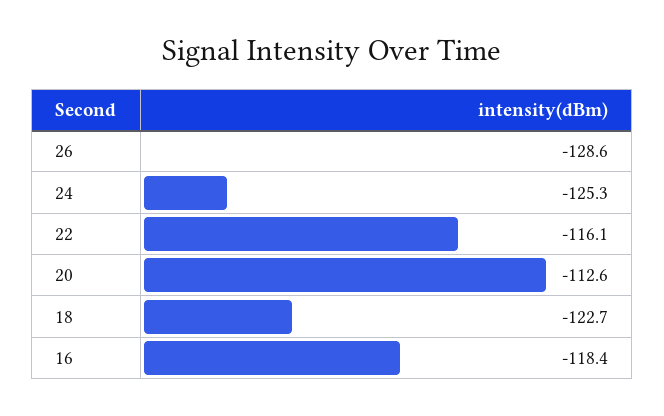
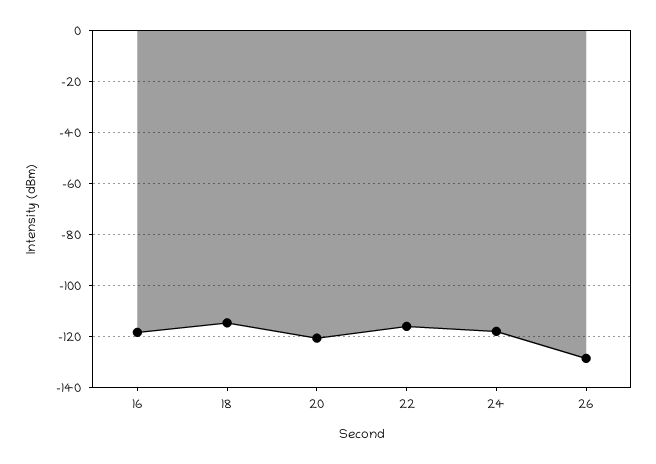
  {
    "26": -128.6,
-   "24": -125.3,
+   "24": -117.5,
    "22": -116.1,
-   "20": -112.6,
+   "20": -120,
-   "18": -122.7,
+   "18": -115,
    "16": -118.4
  }

